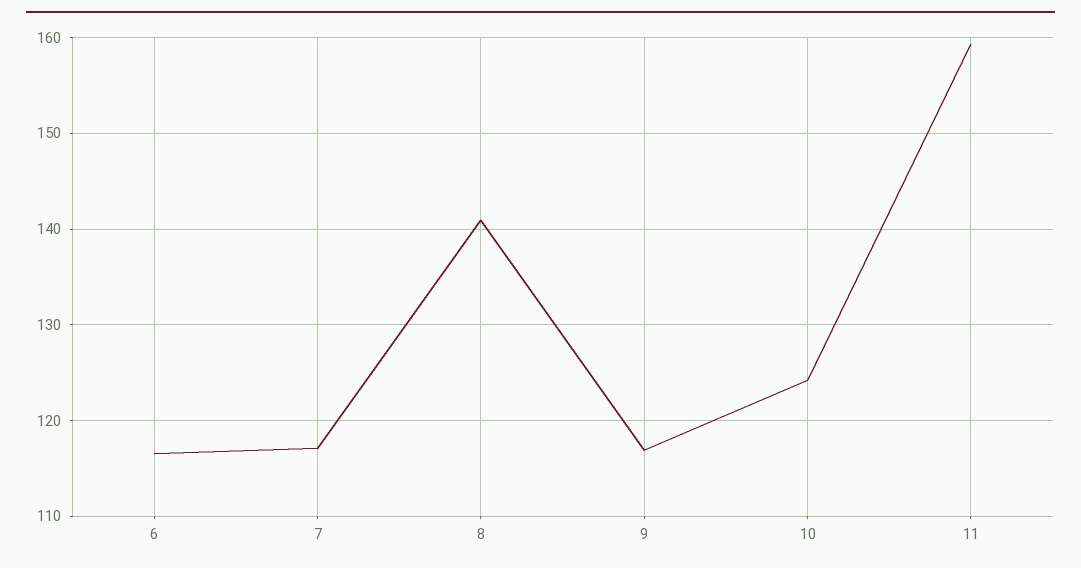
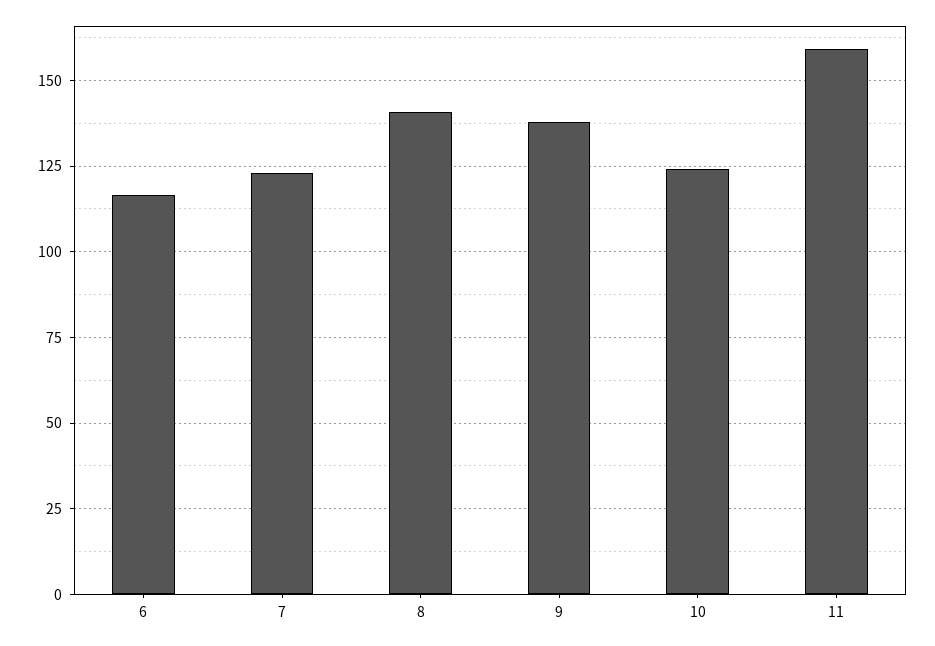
  {
    "6": 117,
-   "7": 117,
+   "7": 122.5,
    "8": 141,
-   "9": 117,
+   "9": 137.5,
    "10": 124,
    "11": 159
  }

